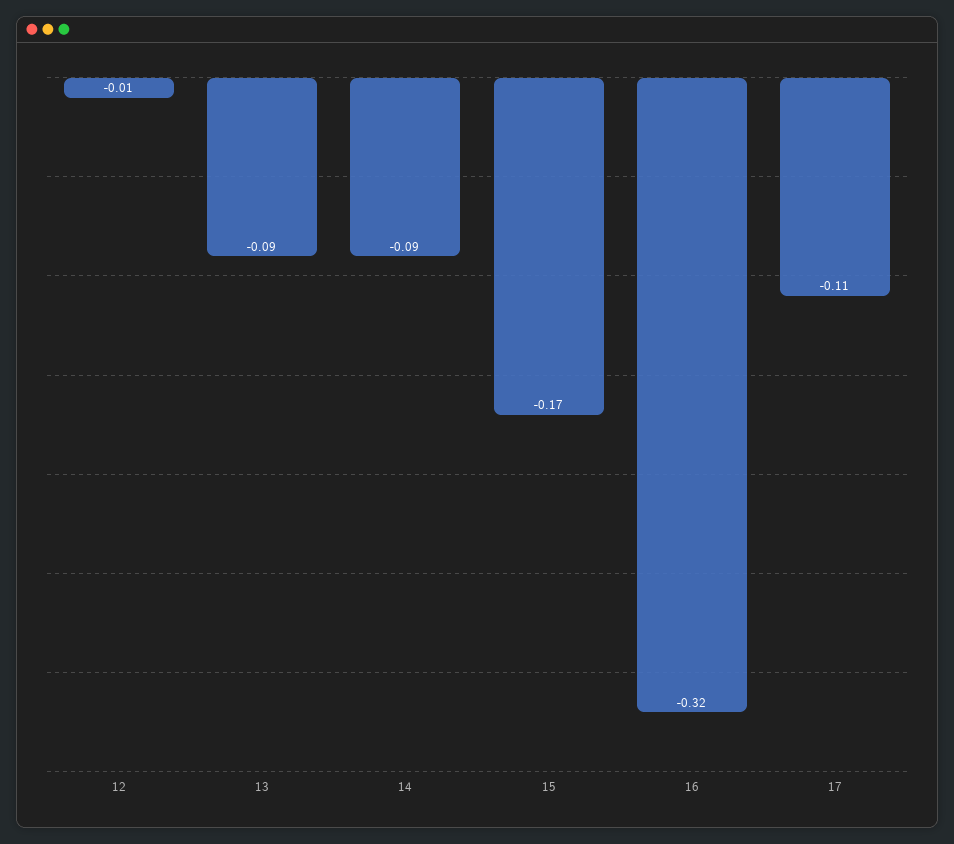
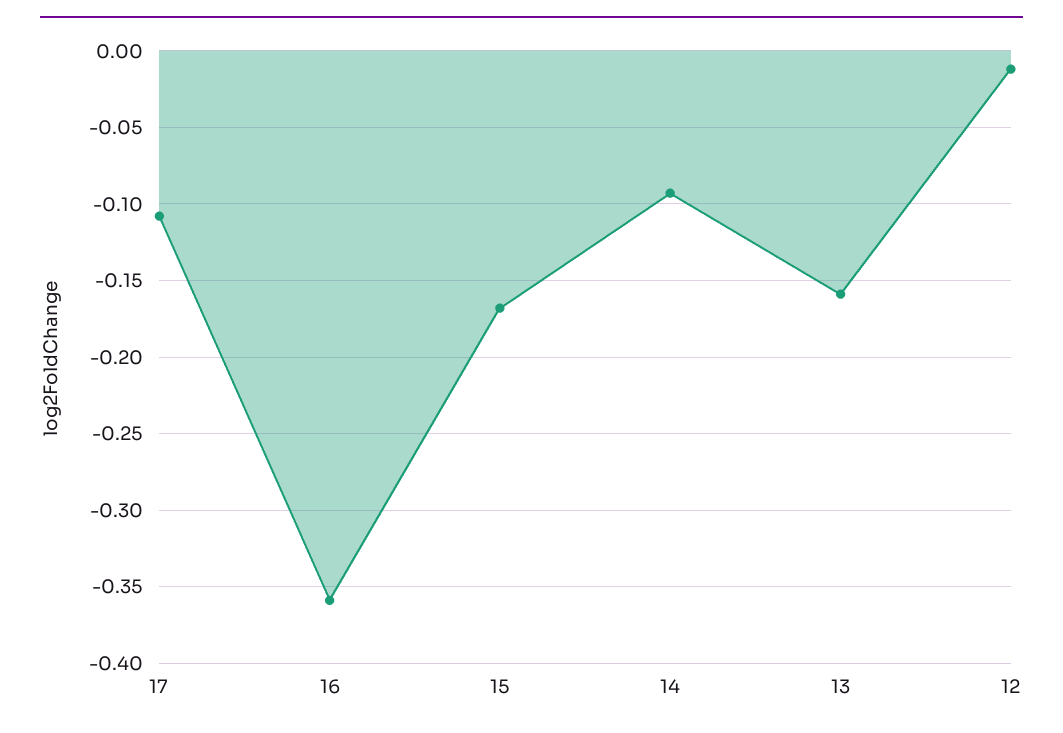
  {
    "12": -0.01,
-   "13": -0.09,
+   "13": -0.16,
    "14": -0.09,
    "15": -0.17,
-   "16": -0.32,
+   "16": -0.36,
    "17": -0.11
  }

